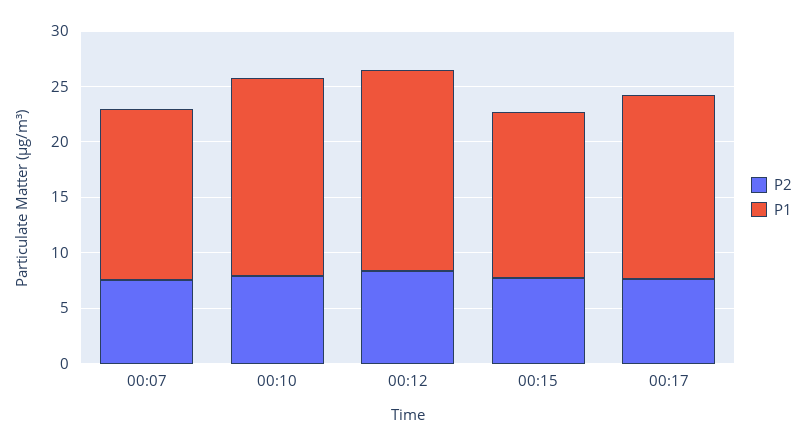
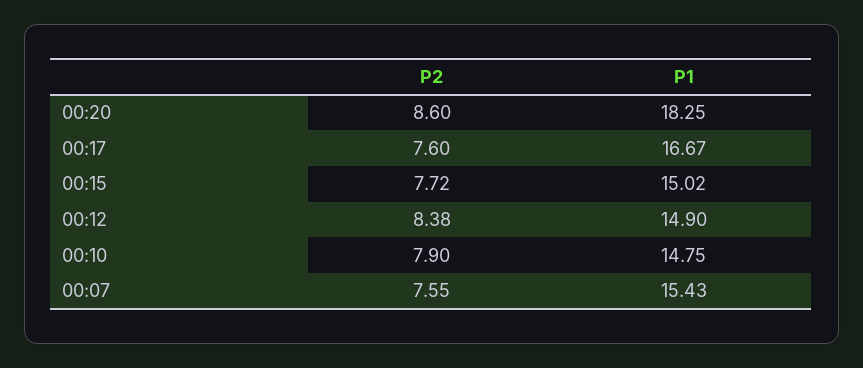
  {
    "P2": {
      "00:07": 7.55,
      "00:10": 7.9,
      "00:12": 8.38,
      "00:15": 7.72,
-     "00:17": 7.6
+     "00:17": 7.6,
+     "00:20": 8.6
    },
    "P1": {
      "00:07": 15.43,
-     "00:10": 18,
+     "00:10": 14.75,
-     "00:12": 18,
+     "00:12": 14.9,
      "00:15": 15.02,
-     "00:17": 16.67
+     "00:17": 16.67,
+     "00:20": 18.25
    }
  }

